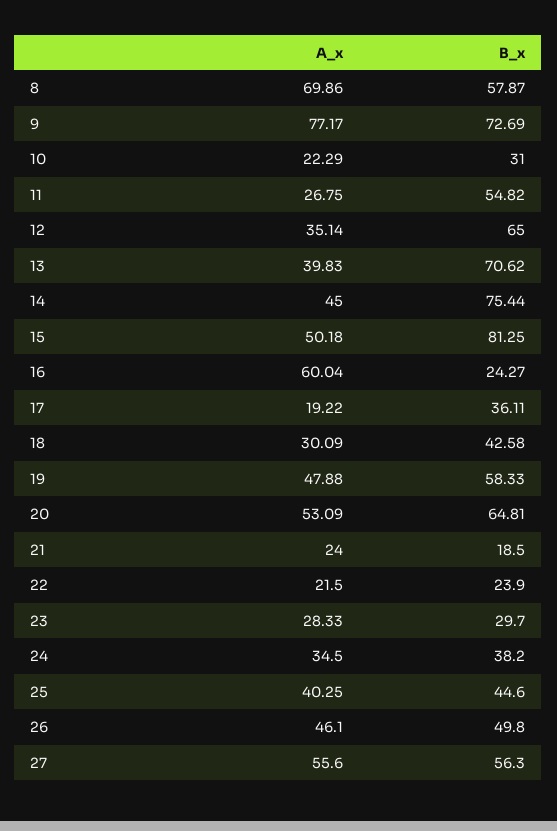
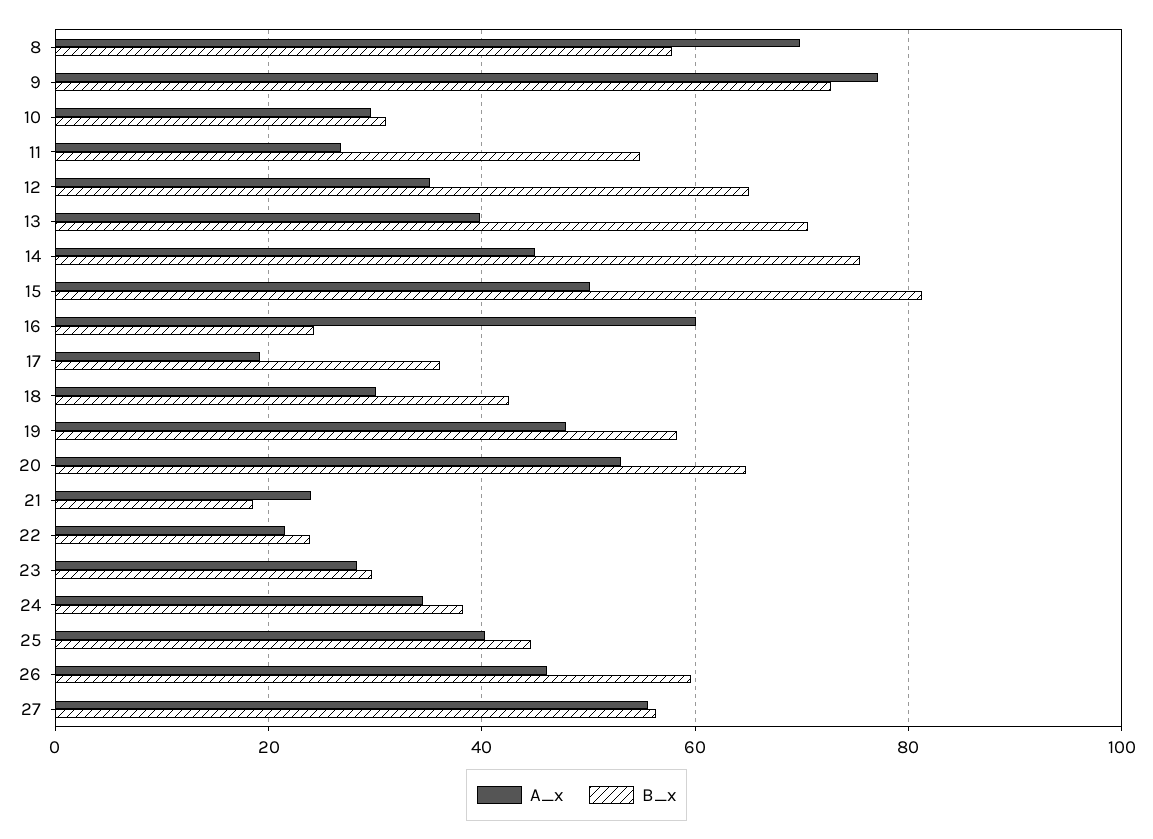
  {
    "A_x": {
      "8": 69.86,
      "9": 77.17,
-     "10": 22.29,
+     "10": 30,
      "11": 26.75,
      "12": 35.14,
      "13": 39.83,
      "14": 45,
      "15": 50.18,
      "16": 60.04,
      "17": 19.22,
      "18": 30.09,
      "19": 47.88,
      "20": 53.09,
      "21": 24,
      "22": 21.5,
      "23": 28.33,
      "24": 34.5,
      "25": 40.25,
      "26": 46.1,
      "27": 55.6
    },
    "B_x": {
      "8": 57.87,
      "9": 72.69,
      "10": 31,
      "11": 54.82,
      "12": 65,
      "13": 70.62,
      "14": 75.44,
      "15": 81.25,
      "16": 24.27,
      "17": 36.11,
      "18": 42.58,
      "19": 58.33,
      "20": 64.81,
      "21": 18.5,
      "22": 23.9,
      "23": 29.7,
      "24": 38.2,
      "25": 44.6,
-     "26": 49.8,
+     "26": 60,
      "27": 56.3
    }
  }

